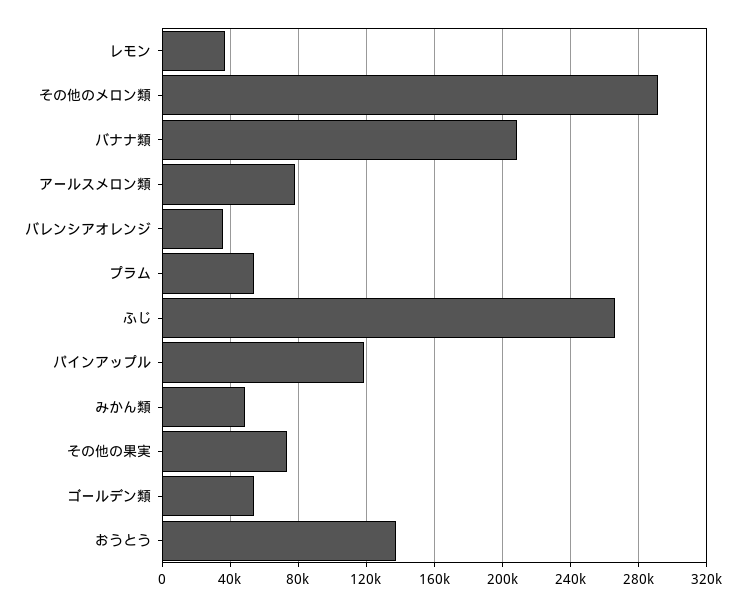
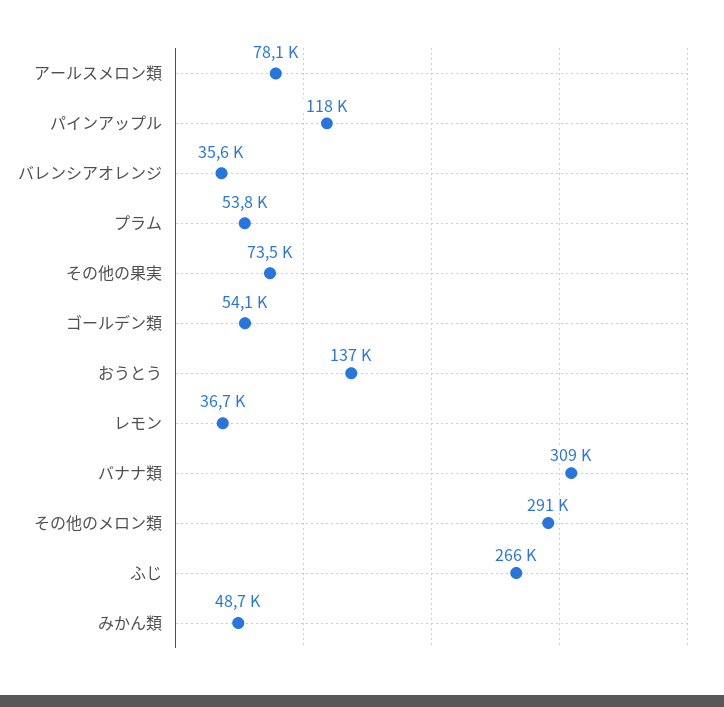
  {
    "レモン": 36700,
    "その他のメロン類": 291000,
-   "バナナ類": 210000,
+   "バナナ類": 309000,
    "アールスメロン類": 78100,
    "バレンシアオレンジ": 35600,
    "プラム": 53800,
    "ふじ": 266000,
    "パインアップル": 118000,
    "みかん類": 48700,
    "その他の果実": 73500,
    "ゴールデン類": 54100,
    "おうとう": 137000
  }

